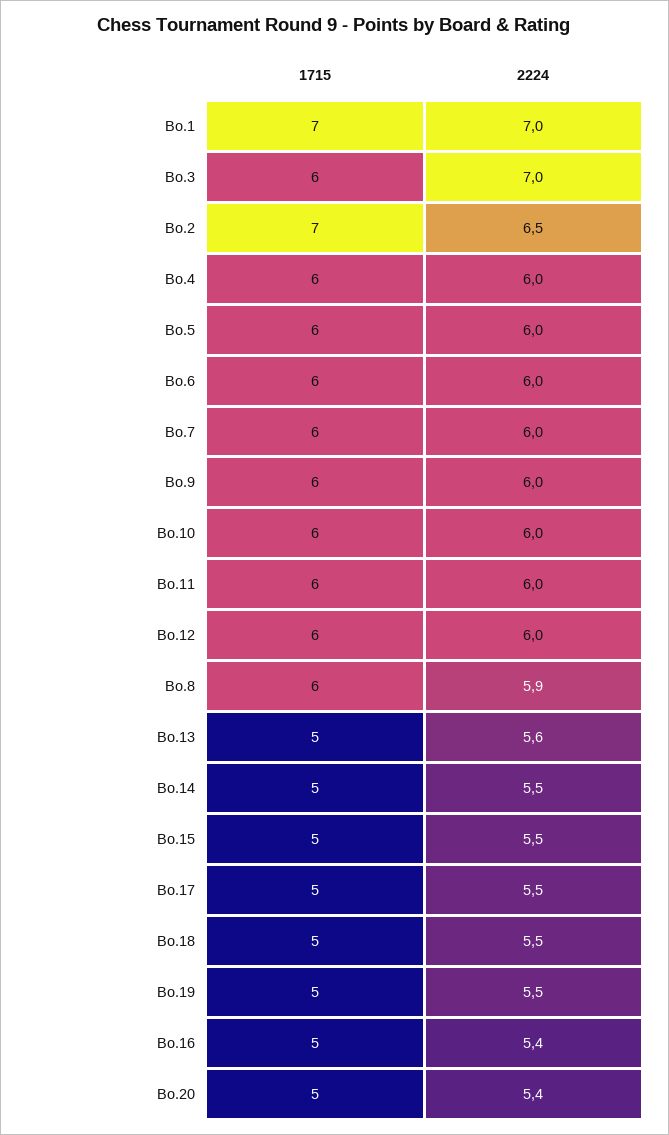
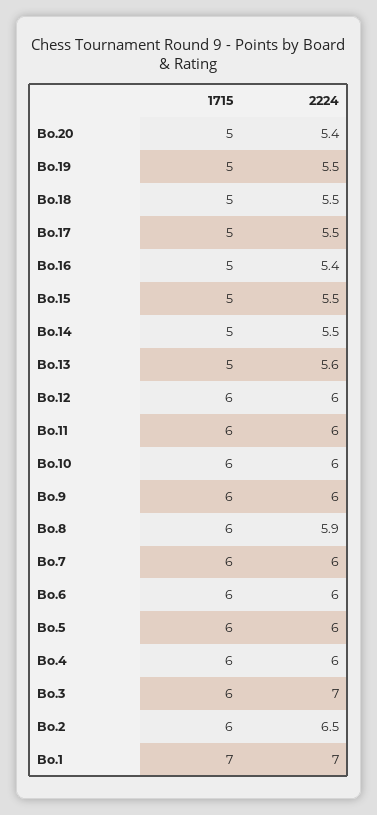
  {
    "1715": {
      "Bo.1": 7,
      "Bo.3": 6,
-     "Bo.2": 7,
+     "Bo.2": 6,
      "Bo.4": 6,
      "Bo.5": 6,
      "Bo.6": 6,
      "Bo.7": 6,
      "Bo.9": 6,
      "Bo.10": 6,
      "Bo.11": 6,
      "Bo.12": 6,
      "Bo.8": 6,
      "Bo.13": 5,
      "Bo.14": 5,
      "Bo.15": 5,
      "Bo.17": 5,
      "Bo.18": 5,
      "Bo.19": 5,
      "Bo.16": 5,
      "Bo.20": 5
    },
    "2224": {
      "Bo.1": 7,
      "Bo.3": 7,
      "Bo.2": 6.5,
      "Bo.4": 6,
      "Bo.5": 6,
      "Bo.6": 6,
      "Bo.7": 6,
      "Bo.9": 6,
      "Bo.10": 6,
      "Bo.11": 6,
      "Bo.12": 6,
      "Bo.8": 5.9,
      "Bo.13": 5.6,
      "Bo.14": 5.5,
      "Bo.15": 5.5,
      "Bo.17": 5.5,
      "Bo.18": 5.5,
      "Bo.19": 5.5,
      "Bo.16": 5.4,
      "Bo.20": 5.4
    }
  }

